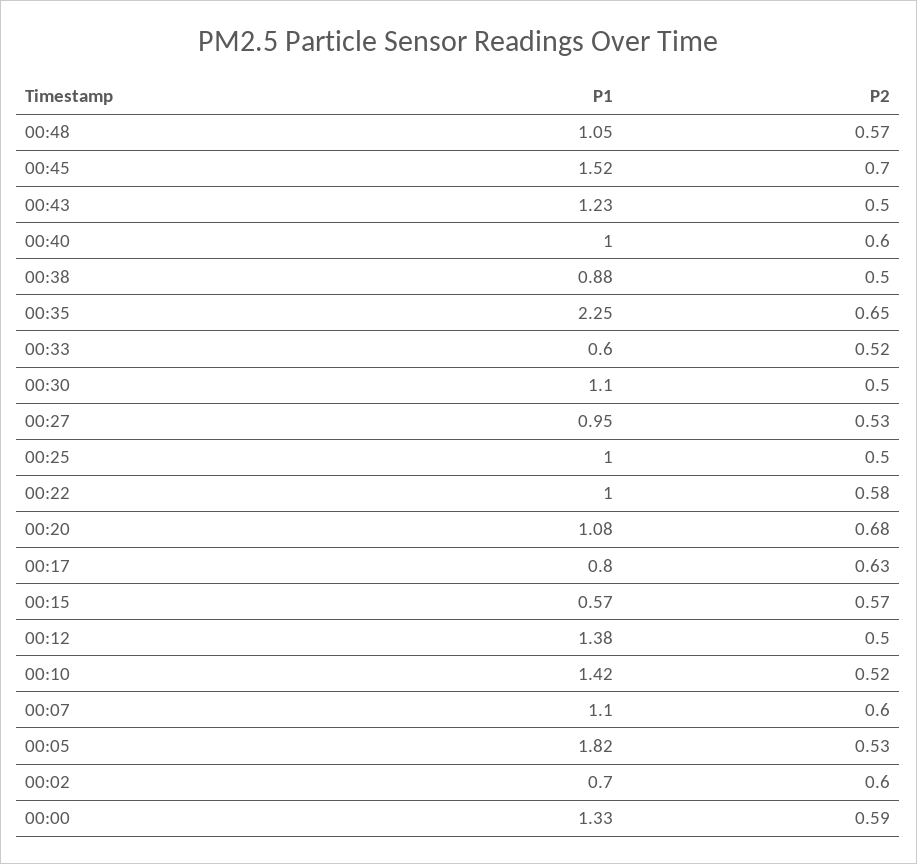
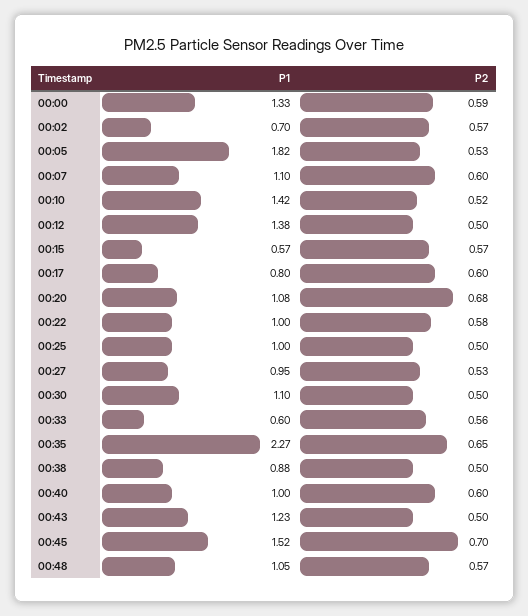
  {
    "P1": {
      "00:48": 1.05,
      "00:45": 1.52,
      "00:43": 1.23,
      "00:40": 1,
      "00:38": 0.88,
-     "00:35": 2.25,
+     "00:35": 2.27,
      "00:33": 0.6,
      "00:30": 1.1,
      "00:27": 0.95,
      "00:25": 1,
      "00:22": 1,
      "00:20": 1.08,
      "00:17": 0.8,
      "00:15": 0.57,
      "00:12": 1.38,
      "00:10": 1.42,
      "00:07": 1.1,
      "00:05": 1.82,
      "00:02": 0.7,
      "00:00": 1.33
    },
    "P2": {
      "00:48": 0.57,
      "00:45": 0.7,
      "00:43": 0.5,
      "00:40": 0.6,
      "00:38": 0.5,
      "00:35": 0.65,
-     "00:33": 0.52,
+     "00:33": 0.56,
      "00:30": 0.5,
      "00:27": 0.53,
      "00:25": 0.5,
      "00:22": 0.58,
      "00:20": 0.68,
-     "00:17": 0.63,
+     "00:17": 0.6,
      "00:15": 0.57,
      "00:12": 0.5,
      "00:10": 0.52,
      "00:07": 0.6,
      "00:05": 0.53,
-     "00:02": 0.6,
+     "00:02": 0.57,
      "00:00": 0.59
    }
  }

